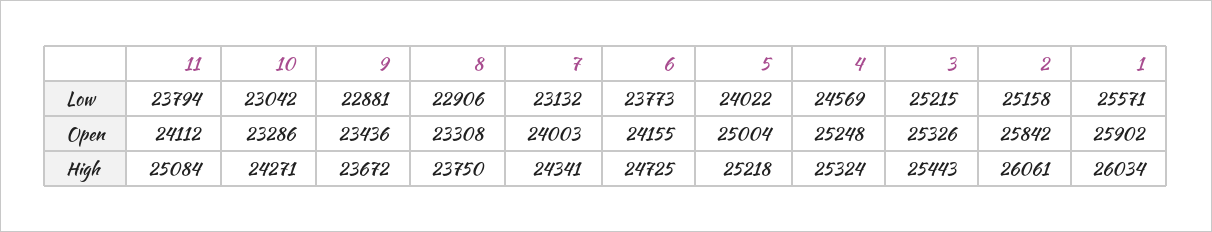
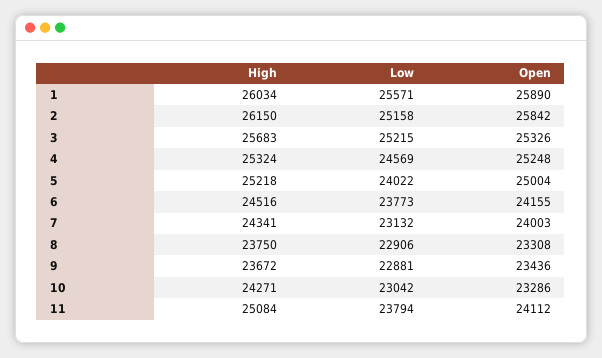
  {
    "11": {
      "Low": 23794,
      "Open": 24112,
      "High": 25084
    },
    "10": {
      "Low": 23042,
      "Open": 23286,
      "High": 24271
    },
    "9": {
      "Low": 22881,
      "Open": 23436,
      "High": 23672
    },
    "8": {
      "Low": 22906,
      "Open": 23308,
      "High": 23750
    },
    "7": {
      "Low": 23132,
      "Open": 24003,
      "High": 24341
    },
    "6": {
      "Low": 23773,
      "Open": 24155,
-     "High": 24725
+     "High": 24516
    },
    "5": {
      "Low": 24022,
      "Open": 25004,
      "High": 25218
    },
    "4": {
      "Low": 24569,
      "Open": 25248,
      "High": 25324
    },
    "3": {
      "Low": 25215,
      "Open": 25326,
-     "High": 25443
+     "High": 25683
    },
    "2": {
      "Low": 25158,
      "Open": 25842,
-     "High": 26061
+     "High": 26150
    },
    "1": {
      "Low": 25571,
-     "Open": 25902,
+     "Open": 25890,
      "High": 26034
    }
  }

